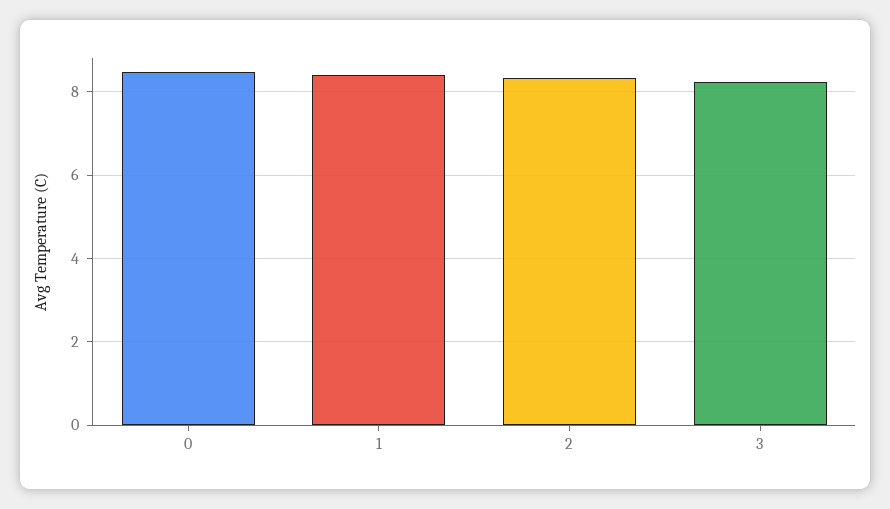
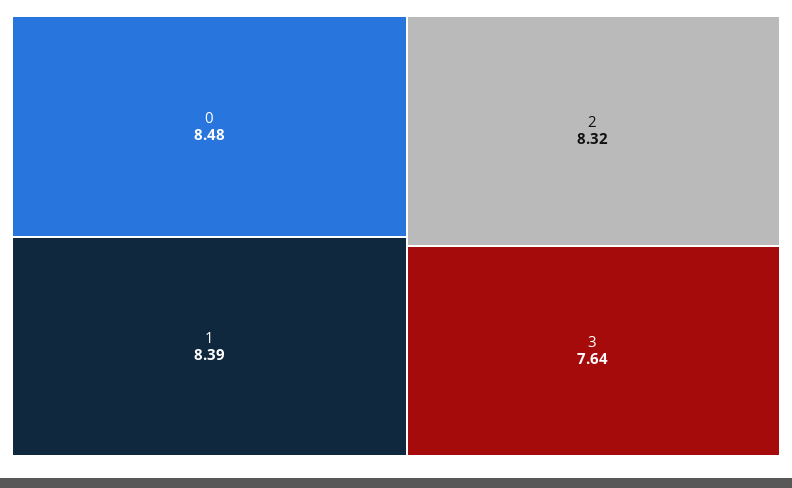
  {
    "0": 8.48,
    "1": 8.39,
    "2": 8.32,
-   "3": 8.2
+   "3": 7.64
  }

